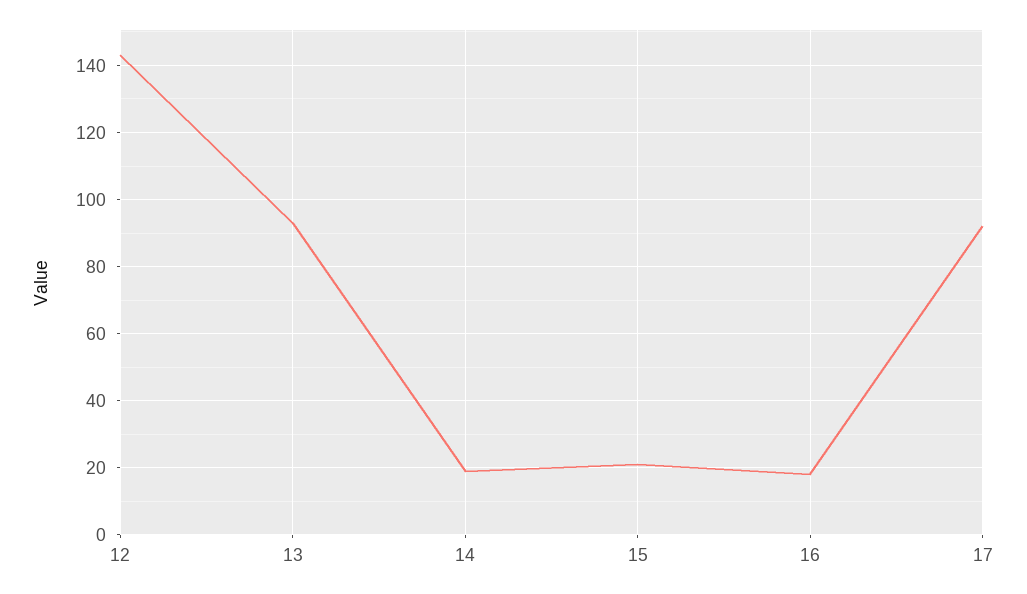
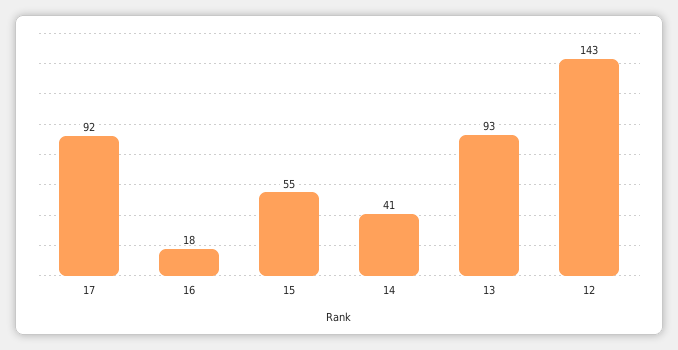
  {
    "12": 143,
    "13": 93,
-   "14": 20,
+   "14": 41,
-   "15": 20,
+   "15": 55,
    "16": 18,
    "17": 92
  }

